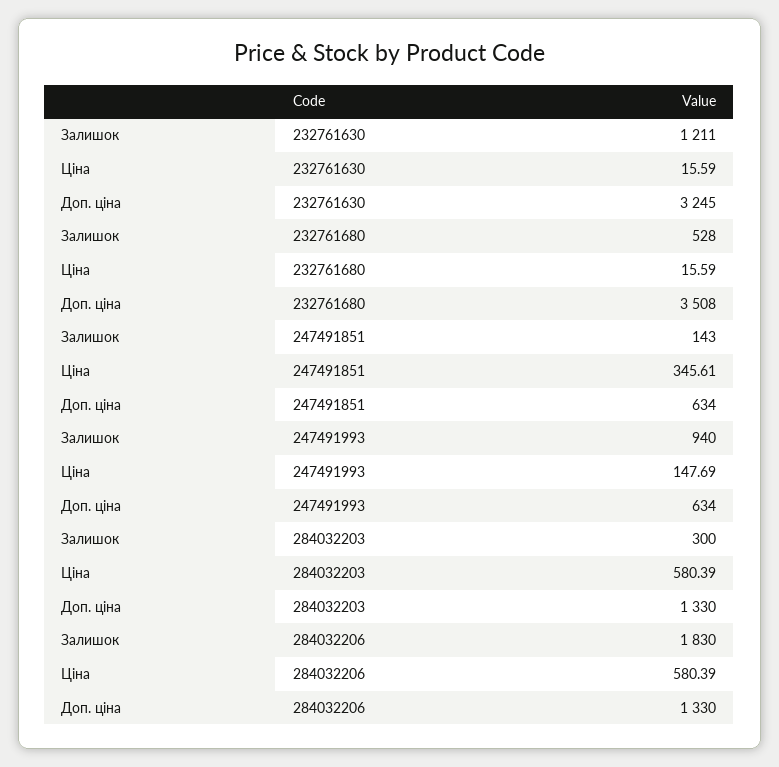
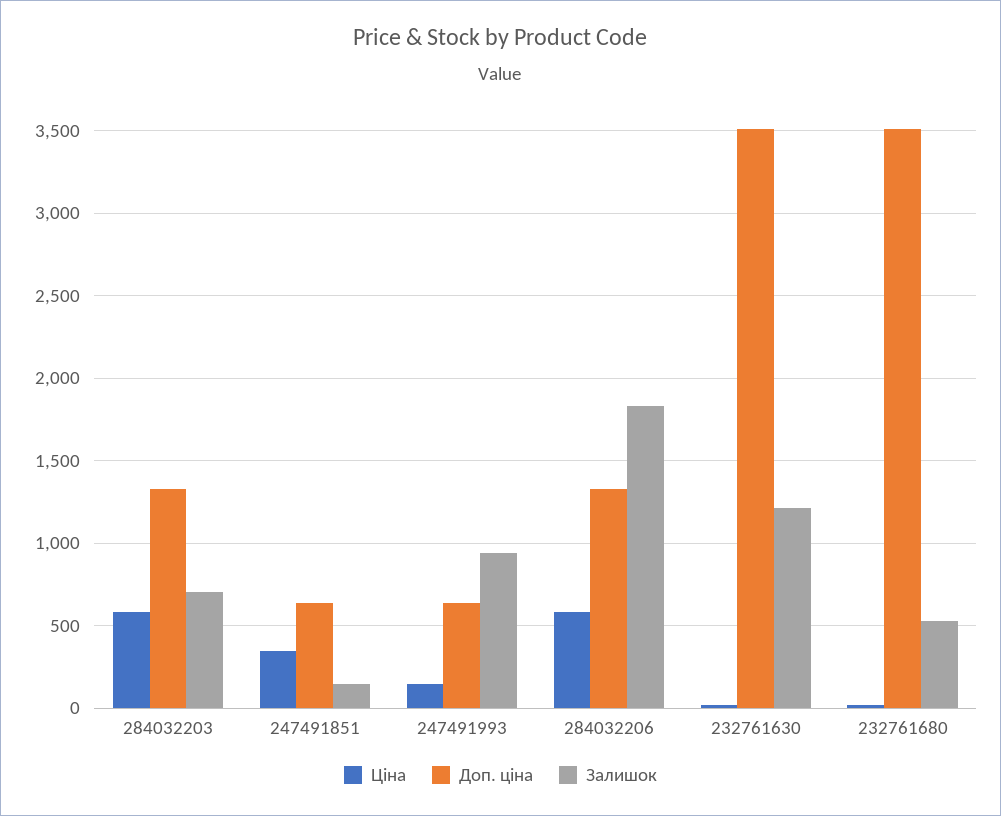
  {
    "Залишок": {
      "232761630": 1211,
      "232761680": 528,
      "247491851": 143,
      "247491993": 940,
-     "284032203": 300,
+     "284032203": 700,
      "284032206": 1830
    },
    "Ціна": {
      "232761630": 15.59,
      "232761680": 15.59,
      "247491851": 345.61,
      "247491993": 147.69,
      "284032203": 580.39,
      "284032206": 580.39
    },
    "Доп. ціна": {
-     "232761630": 3245,
+     "232761630": 3500,
      "232761680": 3508,
      "247491851": 634,
      "247491993": 634,
      "284032203": 1330,
      "284032206": 1330
    }
  }

